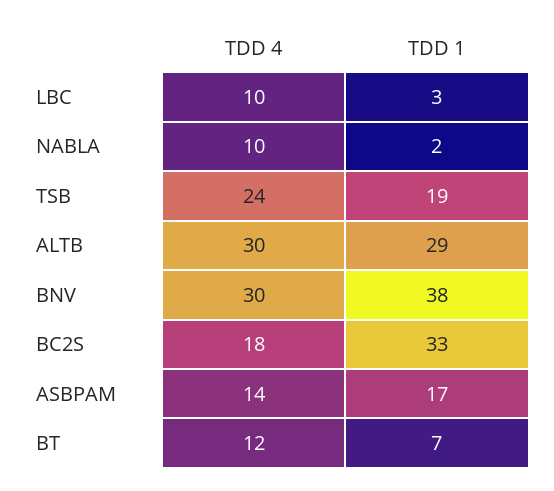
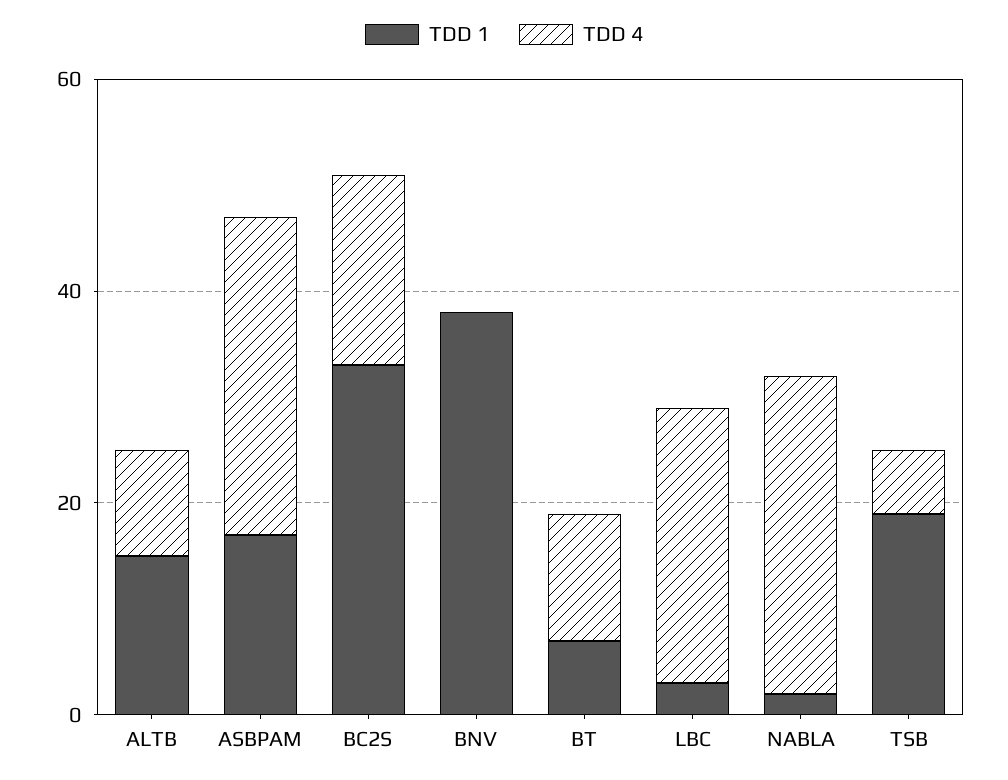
  {
    "TDD 4": {
-     "LBC": 10,
+     "LBC": 25,
-     "NABLA": 10,
+     "NABLA": 30,
-     "TSB": 24,
+     "TSB": 5,
-     "ALTB": 30,
+     "ALTB": 10,
-     "BNV": 30,
+     "BNV": 0,
      "BC2S": 18,
-     "ASBPAM": 14,
+     "ASBPAM": 30,
      "BT": 12
    },
    "TDD 1": {
      "LBC": 3,
      "NABLA": 2,
      "TSB": 19,
-     "ALTB": 29,
+     "ALTB": 15,
      "BNV": 38,
      "BC2S": 33,
      "ASBPAM": 17,
      "BT": 7
    }
  }

